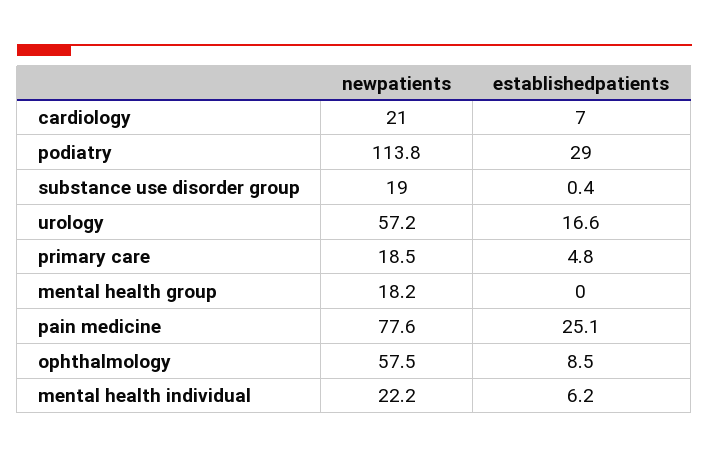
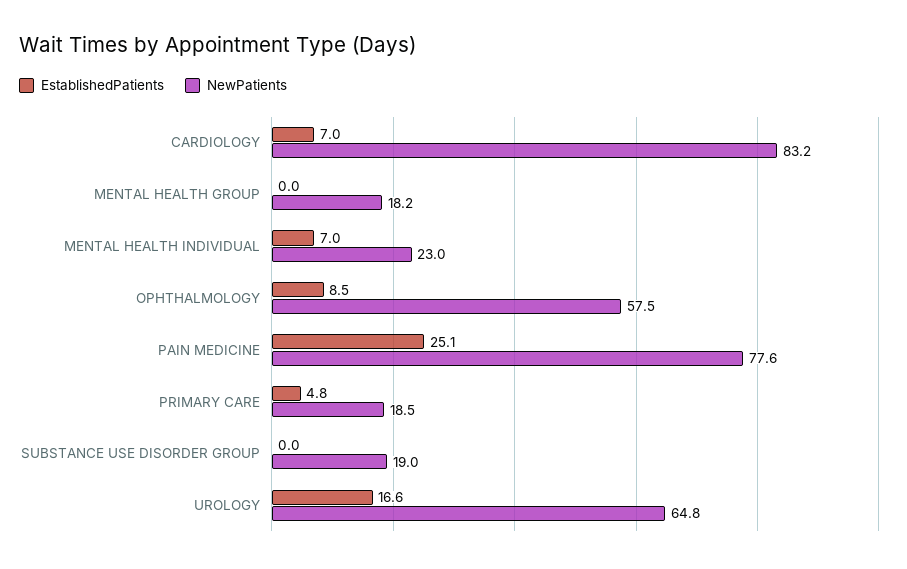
  {
    "newpatients": {
-     "cardiology": 21,
+     "cardiology": 83.2,
-     "podiatry": 113.8,
      "substance use disorder group": 19,
-     "urology": 57.2,
+     "urology": 64.8,
      "primary care": 18.5,
      "mental health group": 18.2,
      "pain medicine": 77.6,
      "ophthalmology": 57.5,
-     "mental health individual": 22.2
+     "mental health individual": 23
    },
    "establishedpatients": {
      "cardiology": 7,
-     "podiatry": 29,
-     "substance use disorder group": 0.4,
+     "substance use disorder group": 0,
      "urology": 16.6,
      "primary care": 4.8,
      "mental health group": 0,
      "pain medicine": 25.1,
      "ophthalmology": 8.5,
-     "mental health individual": 6.2
+     "mental health individual": 7
    }
  }

